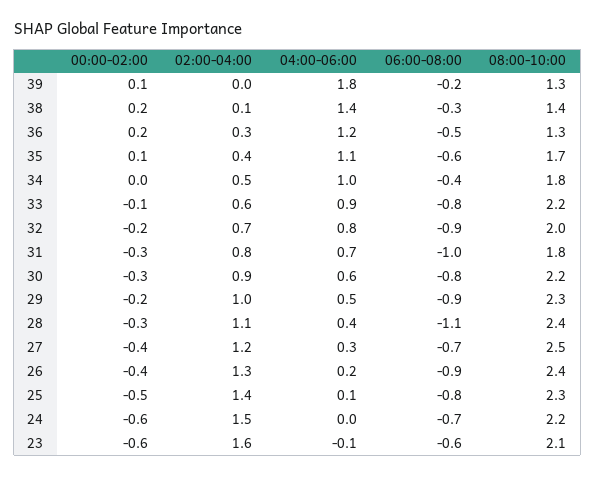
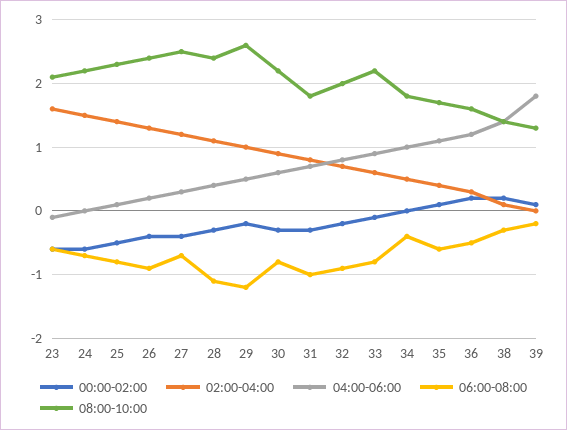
  {
    "00:00-02:00": {
      "39": 0.1,
      "38": 0.2,
      "36": 0.2,
      "35": 0.1,
      "34": 0,
      "33": -0.1,
      "32": -0.2,
      "31": -0.3,
      "30": -0.3,
      "29": -0.2,
      "28": -0.3,
      "27": -0.4,
      "26": -0.4,
      "25": -0.5,
      "24": -0.6,
      "23": -0.6
    },
    "02:00-04:00": {
      "39": 0,
      "38": 0.1,
      "36": 0.3,
      "35": 0.4,
      "34": 0.5,
      "33": 0.6,
      "32": 0.7,
      "31": 0.8,
      "30": 0.9,
      "29": 1,
      "28": 1.1,
      "27": 1.2,
      "26": 1.3,
      "25": 1.4,
      "24": 1.5,
      "23": 1.6
    },
    "04:00-06:00": {
      "39": 1.8,
      "38": 1.4,
      "36": 1.2,
      "35": 1.1,
      "34": 1,
      "33": 0.9,
      "32": 0.8,
      "31": 0.7,
      "30": 0.6,
      "29": 0.5,
      "28": 0.4,
      "27": 0.3,
      "26": 0.2,
      "25": 0.1,
      "24": 0,
      "23": -0.1
    },
    "06:00-08:00": {
      "39": -0.2,
      "38": -0.3,
      "36": -0.5,
      "35": -0.6,
      "34": -0.4,
      "33": -0.8,
      "32": -0.9,
      "31": -1,
      "30": -0.8,
-     "29": -0.9,
+     "29": -1.2,
      "28": -1.1,
      "27": -0.7,
      "26": -0.9,
      "25": -0.8,
      "24": -0.7,
      "23": -0.6
    },
    "08:00-10:00": {
      "39": 1.3,
      "38": 1.4,
-     "36": 1.3,
+     "36": 1.6,
      "35": 1.7,
      "34": 1.8,
      "33": 2.2,
      "32": 2,
      "31": 1.8,
      "30": 2.2,
-     "29": 2.3,
+     "29": 2.6,
      "28": 2.4,
      "27": 2.5,
      "26": 2.4,
      "25": 2.3,
      "24": 2.2,
      "23": 2.1
    }
  }

